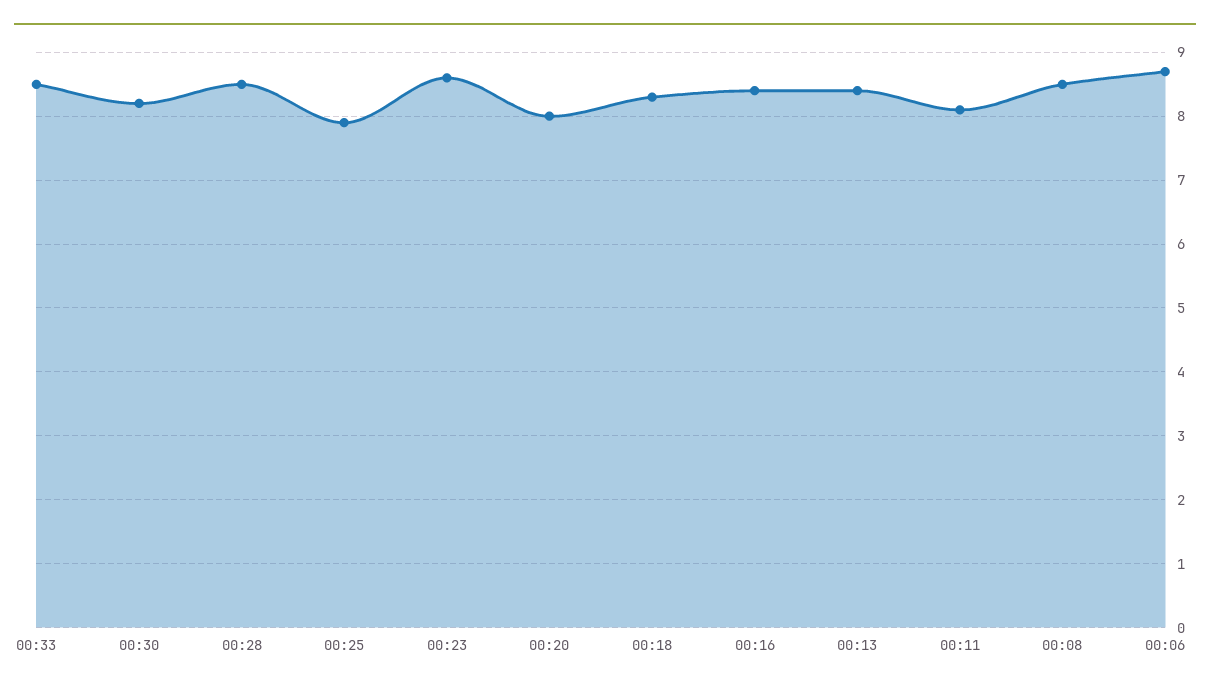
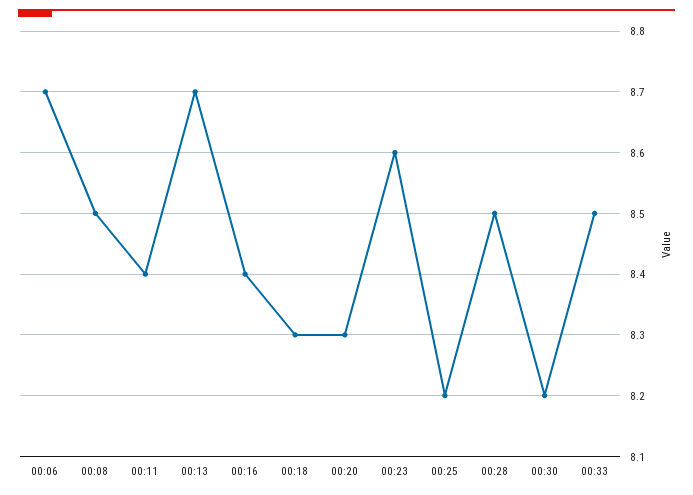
  {
    "00:33": 8.5,
    "00:30": 8.2,
    "00:28": 8.5,
-   "00:25": 7.9,
+   "00:25": 8.2,
    "00:23": 8.6,
-   "00:20": 8,
+   "00:20": 8.3,
    "00:18": 8.3,
    "00:16": 8.4,
-   "00:13": 8.4,
+   "00:13": 8.7,
-   "00:11": 8.1,
+   "00:11": 8.4,
    "00:08": 8.5,
    "00:06": 8.7
  }

